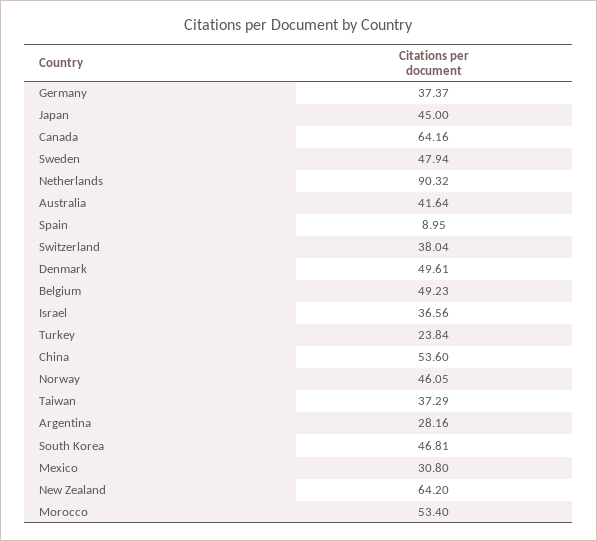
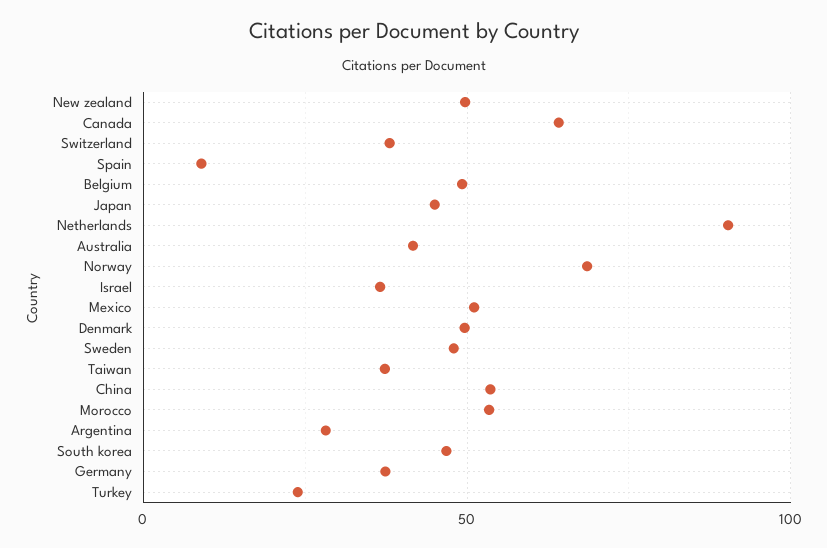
  {
    "Germany": 37.37,
    "Japan": 45,
    "Canada": 64.16,
    "Sweden": 47.94,
    "Netherlands": 90.32,
    "Australia": 41.64,
    "Spain": 8.95,
    "Switzerland": 38.04,
    "Denmark": 49.61,
    "Belgium": 49.23,
    "Israel": 36.56,
    "Turkey": 23.84,
    "China": 53.6,
-   "Norway": 46.05,
+   "Norway": 70,
    "Taiwan": 37.29,
    "Argentina": 28.16,
    "South Korea": 46.81,
-   "Mexico": 30.8,
+   "Mexico": 50,
-   "New Zealand": 64.2,
+   "New Zealand": 50,
    "Morocco": 53.4
  }

